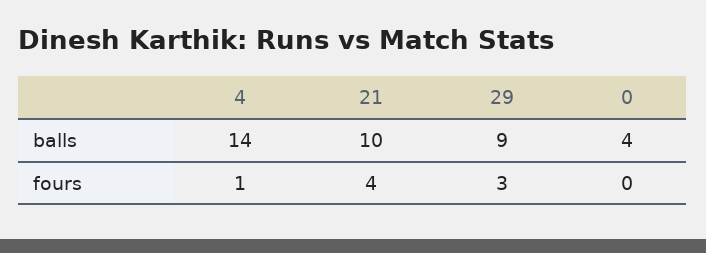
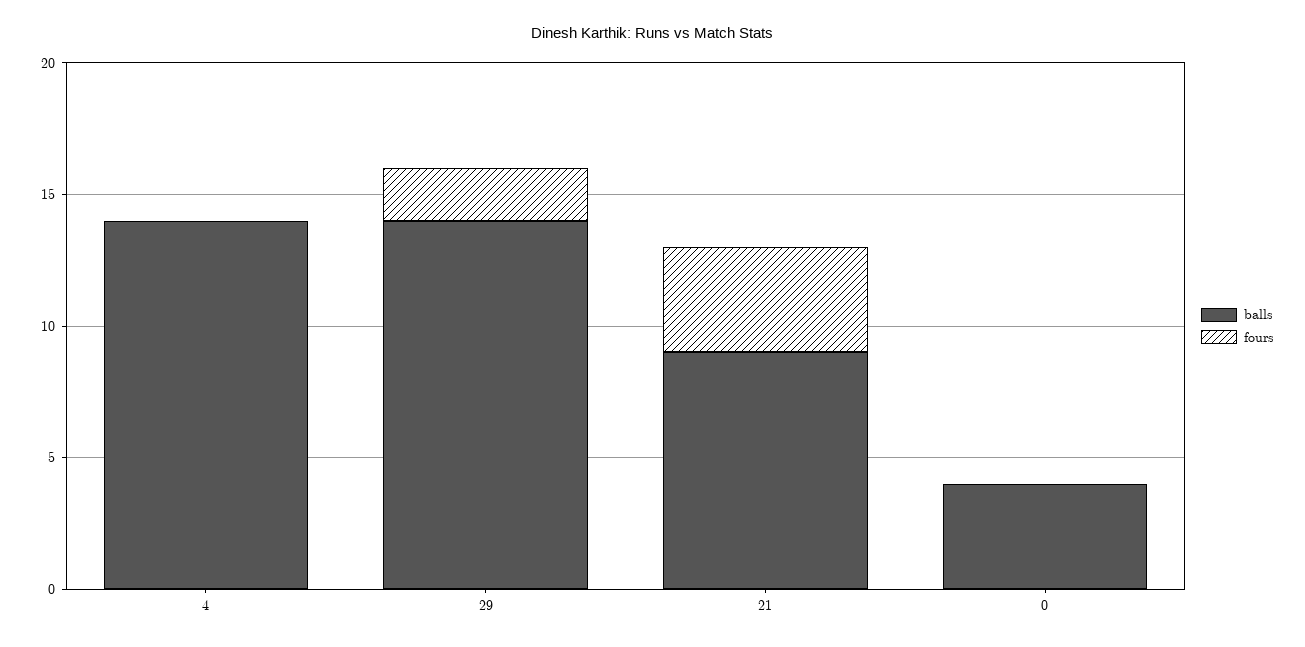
  {
    "balls": {
      "4": 14,
-     "21": 10,
+     "21": 9,
-     "29": 9,
+     "29": 14,
      "0": 4
    },
    "fours": {
-     "4": 1,
+     "4": 0,
      "21": 4,
-     "29": 3,
+     "29": 2,
      "0": 0
    }
  }

